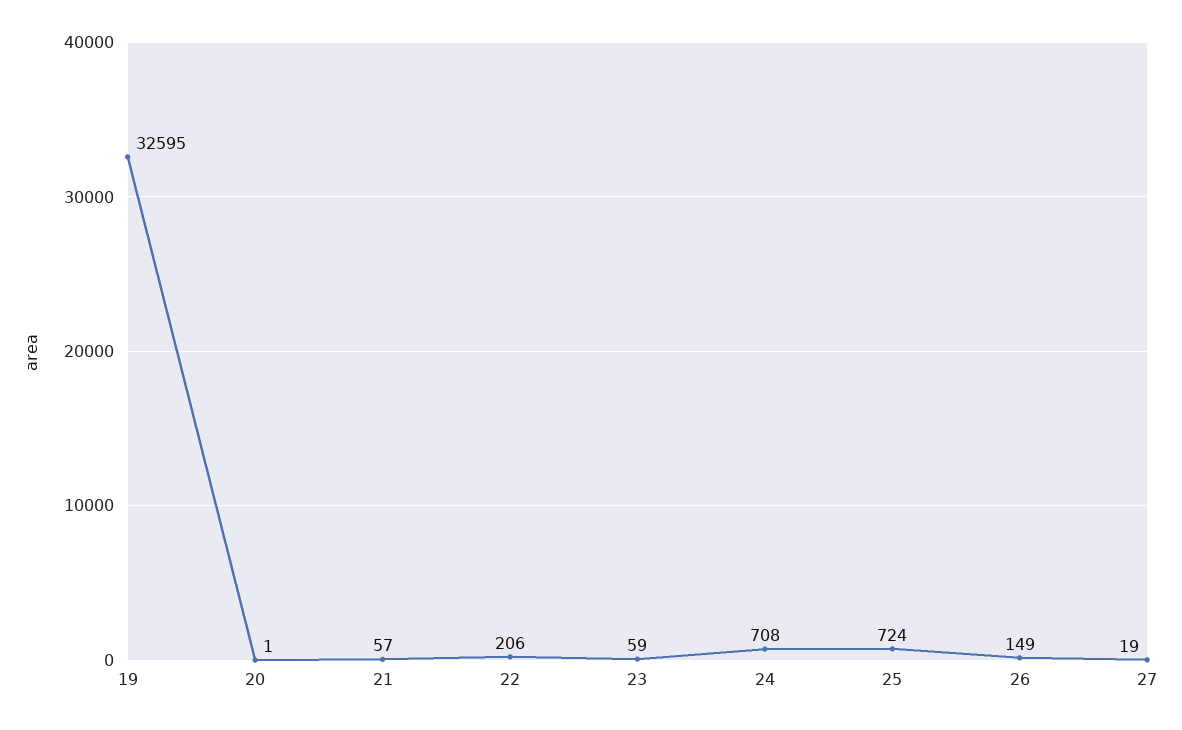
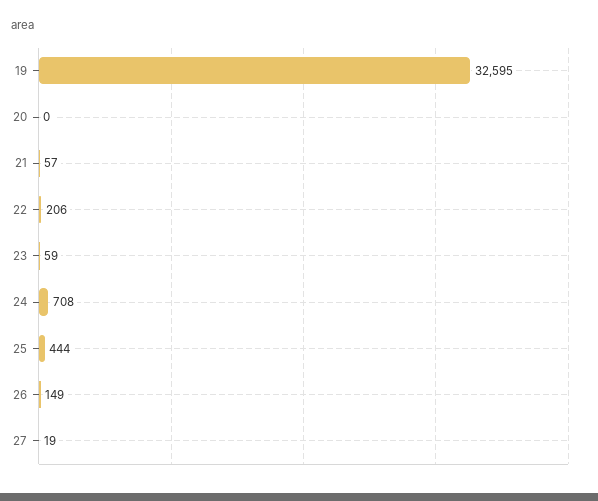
  {
    "19": 32595,
-   "20": 1,
+   "20": 0,
    "21": 57,
    "22": 206,
    "23": 59,
    "24": 708,
-   "25": 724,
+   "25": 444,
    "26": 149,
    "27": 19
  }

